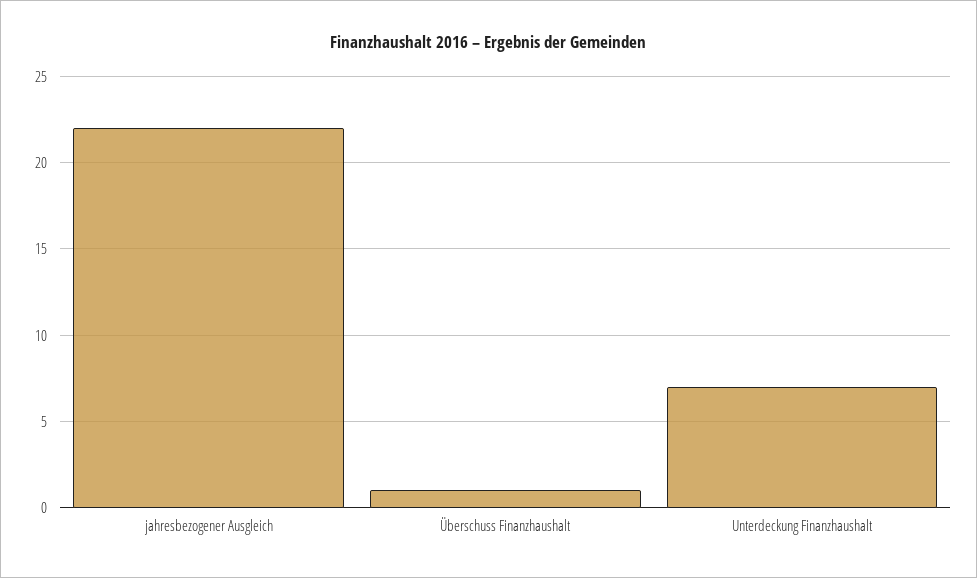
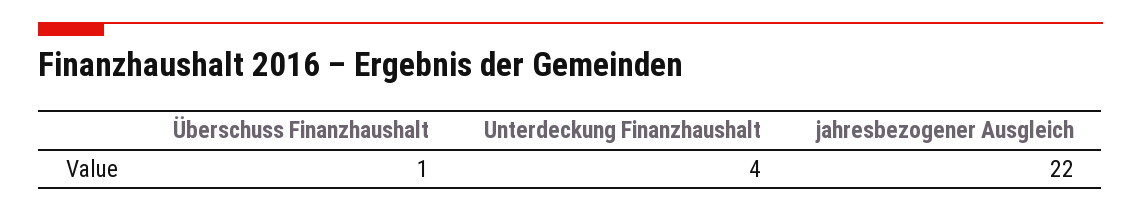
  {
    "jahresbezogener Ausgleich": 22,
    "Überschuss Finanzhaushalt": 1,
-   "Unterdeckung Finanzhaushalt": 7
+   "Unterdeckung Finanzhaushalt": 4
  }

